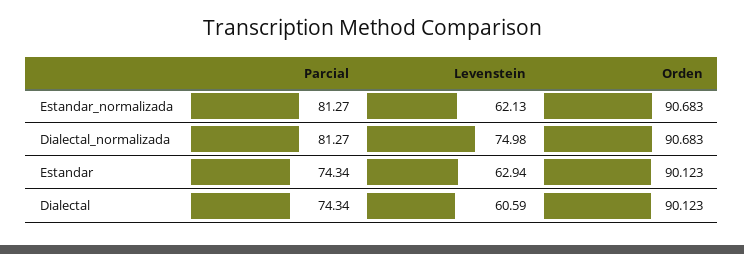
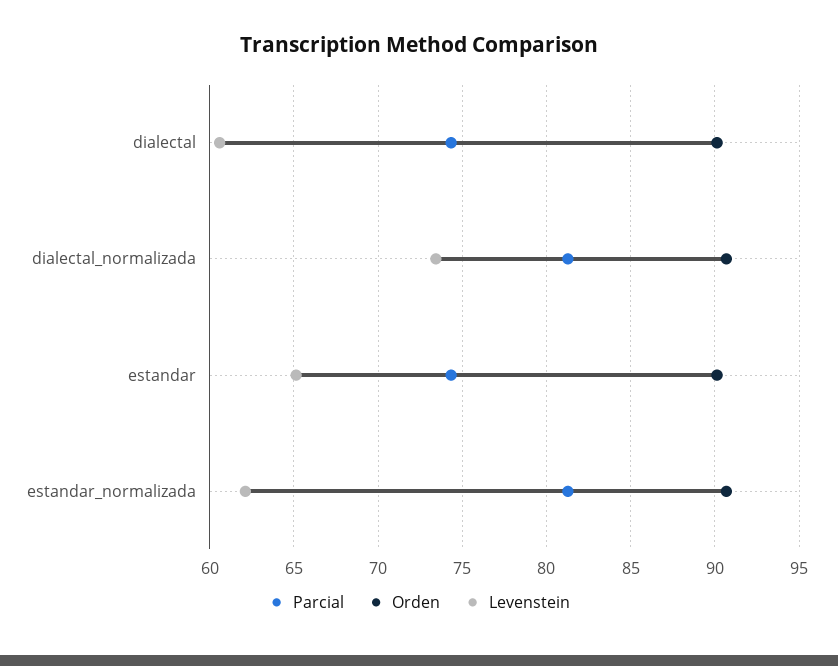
  {
    "Parcial": {
      "Estandar_normalizada": 81.27,
      "Dialectal_normalizada": 81.27,
      "Estandar": 74.34,
      "Dialectal": 74.34
    },
    "Levenstein": {
      "Estandar_normalizada": 62.13,
-     "Dialectal_normalizada": 74.98,
+     "Dialectal_normalizada": 73.5,
-     "Estandar": 62.94,
+     "Estandar": 65,
      "Dialectal": 60.59
    },
    "Orden": {
      "Estandar_normalizada": 90.683,
      "Dialectal_normalizada": 90.683,
      "Estandar": 90.123,
      "Dialectal": 90.123
    }
  }

